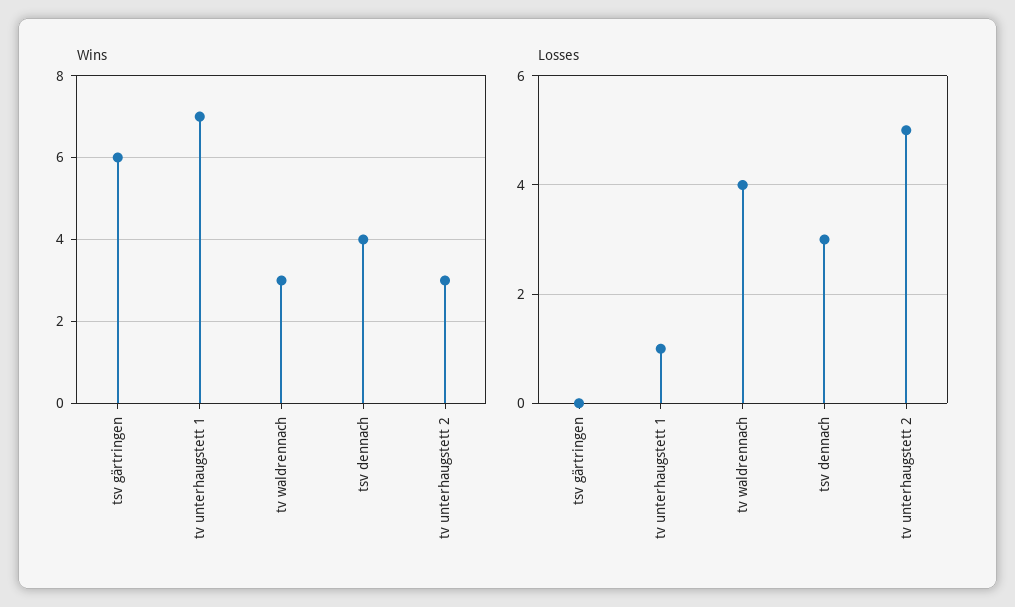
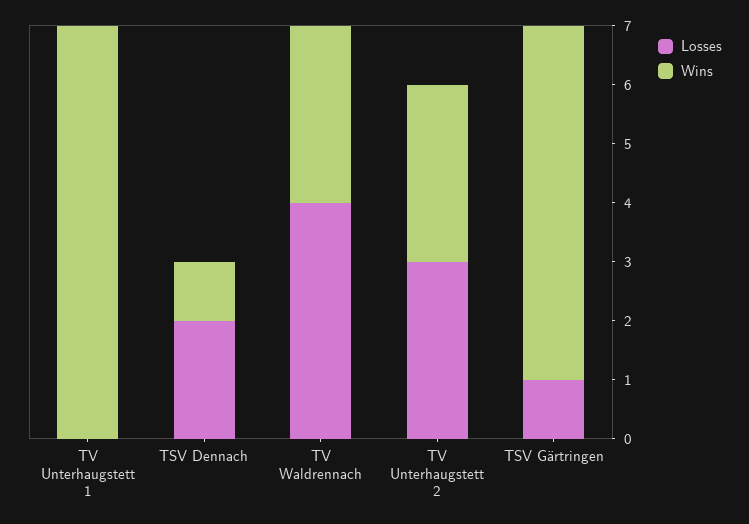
  {
    "Wins": {
      "tsv gärtringen": 6,
      "tv unterhaugstett 1": 7,
      "tv waldrennach": 3,
-     "tsv dennach": 4,
+     "tsv dennach": 1,
      "tv unterhaugstett 2": 3
    },
    "Losses": {
-     "tsv gärtringen": 0,
+     "tsv gärtringen": 1,
-     "tv unterhaugstett 1": 1,
+     "tv unterhaugstett 1": 0,
      "tv waldrennach": 4,
-     "tsv dennach": 3,
+     "tsv dennach": 2,
-     "tv unterhaugstett 2": 5
+     "tv unterhaugstett 2": 3
    }
  }

